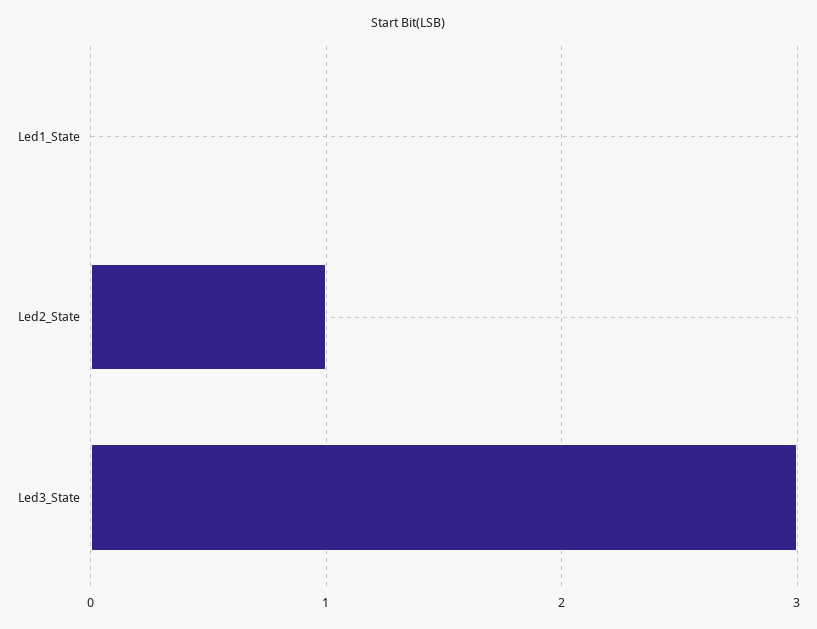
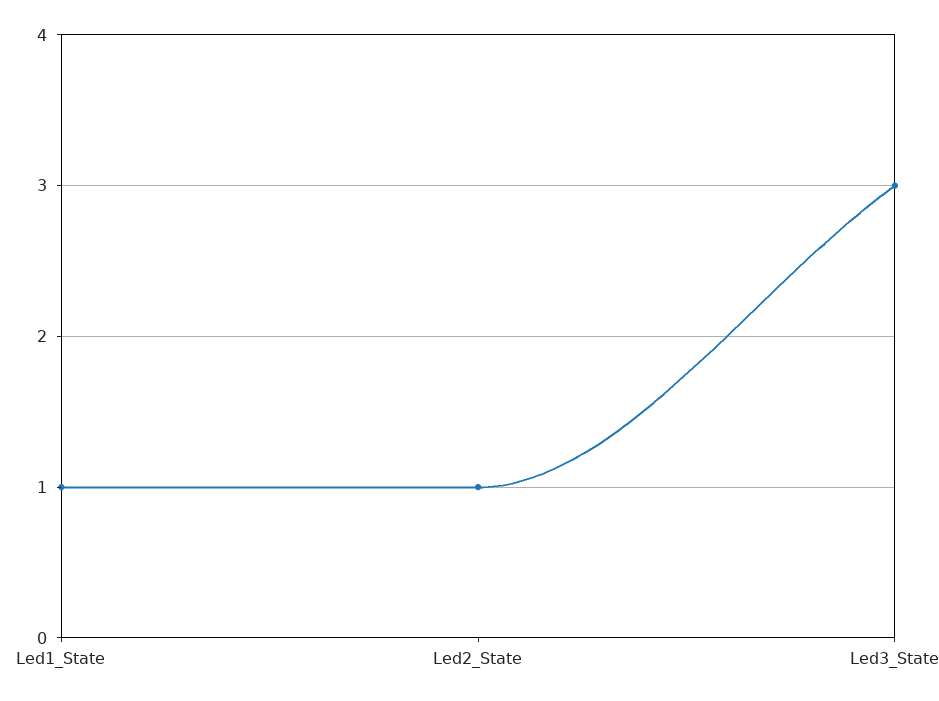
  {
-   "Led1_State": 0,
+   "Led1_State": 1,
    "Led2_State": 1,
    "Led3_State": 3
  }

